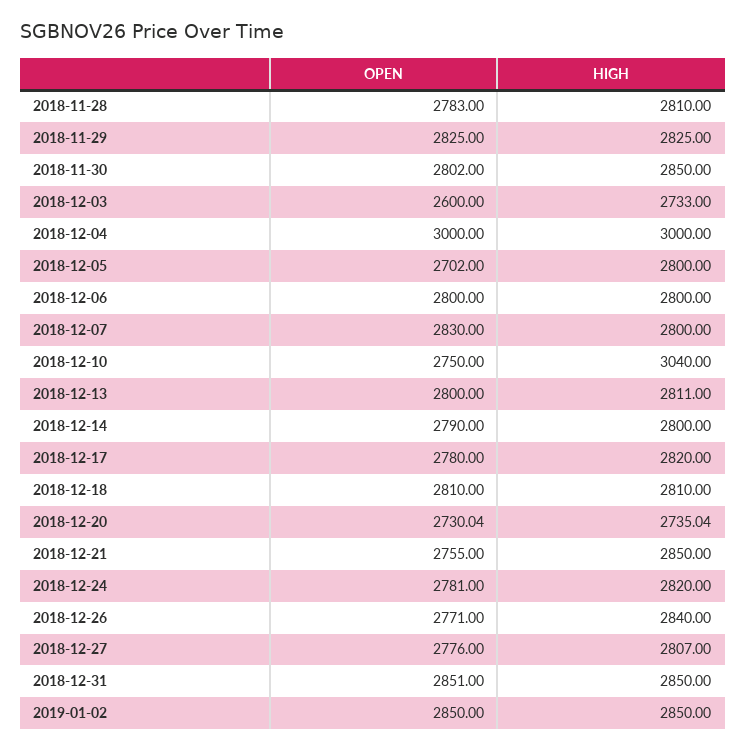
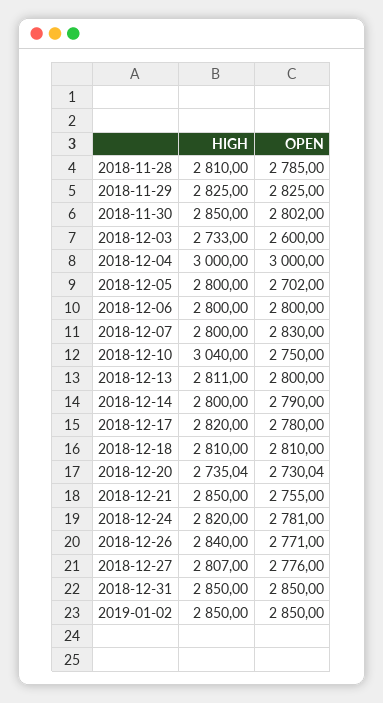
  {
    "OPEN": {
-     "2018-11-28": 2783,
+     "2018-11-28": 2785,
      "2018-11-29": 2825,
      "2018-11-30": 2802,
      "2018-12-03": 2600,
      "2018-12-04": 3000,
      "2018-12-05": 2702,
      "2018-12-06": 2800,
      "2018-12-07": 2830,
      "2018-12-10": 2750,
      "2018-12-13": 2800,
      "2018-12-14": 2790,
      "2018-12-17": 2780,
      "2018-12-18": 2810,
      "2018-12-20": 2730.04,
      "2018-12-21": 2755,
      "2018-12-24": 2781,
      "2018-12-26": 2771,
      "2018-12-27": 2776,
-     "2018-12-31": 2851,
+     "2018-12-31": 2850,
      "2019-01-02": 2850
    },
    "HIGH": {
      "2018-11-28": 2810,
      "2018-11-29": 2825,
      "2018-11-30": 2850,
      "2018-12-03": 2733,
      "2018-12-04": 3000,
      "2018-12-05": 2800,
      "2018-12-06": 2800,
      "2018-12-07": 2800,
      "2018-12-10": 3040,
      "2018-12-13": 2811,
      "2018-12-14": 2800,
      "2018-12-17": 2820,
      "2018-12-18": 2810,
      "2018-12-20": 2735.04,
      "2018-12-21": 2850,
      "2018-12-24": 2820,
      "2018-12-26": 2840,
      "2018-12-27": 2807,
      "2018-12-31": 2850,
      "2019-01-02": 2850
    }
  }

